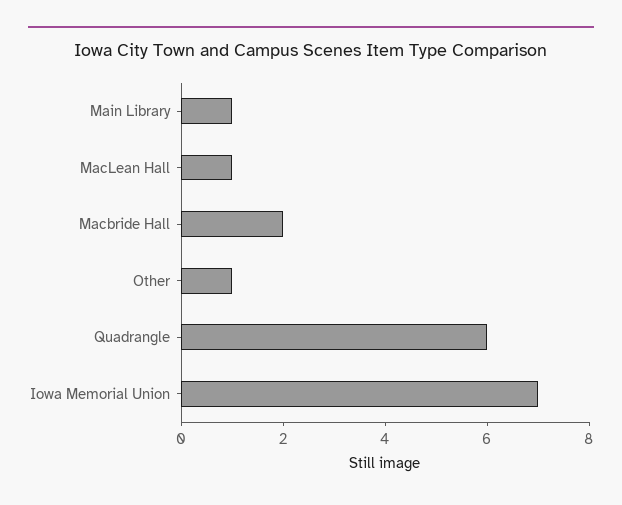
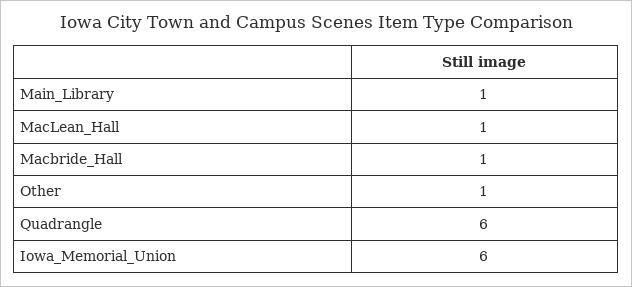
  {
    "Main Library": 1,
    "MacLean Hall": 1,
-   "Macbride Hall": 2,
+   "Macbride Hall": 1,
    "Other": 1,
    "Quadrangle": 6,
-   "Iowa Memorial Union": 7
+   "Iowa Memorial Union": 6
  }

